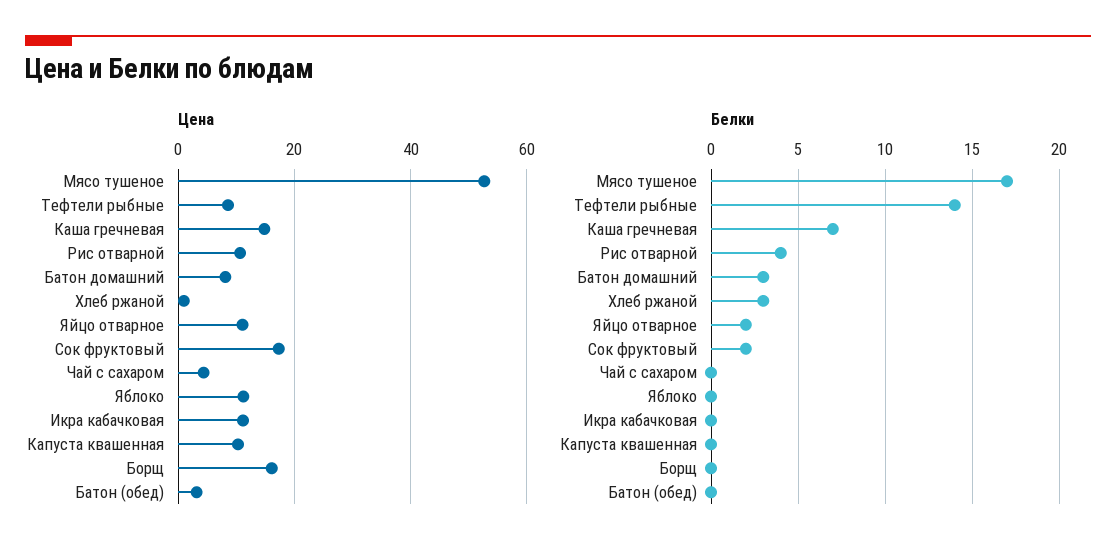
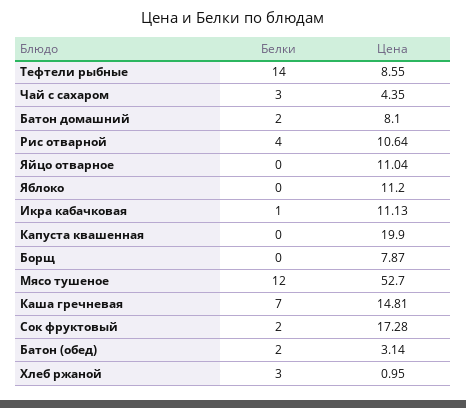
  {
    "Цена": {
      "Мясо тушеное": 52.7,
      "Тефтели рыбные": 8.55,
      "Каша гречневая": 14.81,
      "Рис отварной": 10.64,
      "Батон домашний": 8.1,
      "Хлеб ржаной": 0.95,
      "Яйцо отварное": 11.04,
      "Сок фруктовый": 17.28,
      "Чай с сахаром": 4.35,
      "Яблоко": 11.2,
      "Икра кабачковая": 11.13,
-     "Капуста квашенная": 10,
+     "Капуста квашенная": 19.9,
-     "Борщ": 16,
+     "Борщ": 7.87,
      "Батон (обед)": 3.14
    },
    "Белки": {
-     "Мясо тушеное": 17,
+     "Мясо тушеное": 12,
      "Тефтели рыбные": 14,
      "Каша гречневая": 7,
      "Рис отварной": 4,
-     "Батон домашний": 3,
+     "Батон домашний": 2,
      "Хлеб ржаной": 3,
-     "Яйцо отварное": 2,
+     "Яйцо отварное": 0,
      "Сок фруктовый": 2,
-     "Чай с сахаром": 0,
+     "Чай с сахаром": 3,
      "Яблоко": 0,
-     "Икра кабачковая": 0,
+     "Икра кабачковая": 1,
      "Капуста квашенная": 0,
      "Борщ": 0,
-     "Батон (обед)": 0
+     "Батон (обед)": 2
    }
  }

